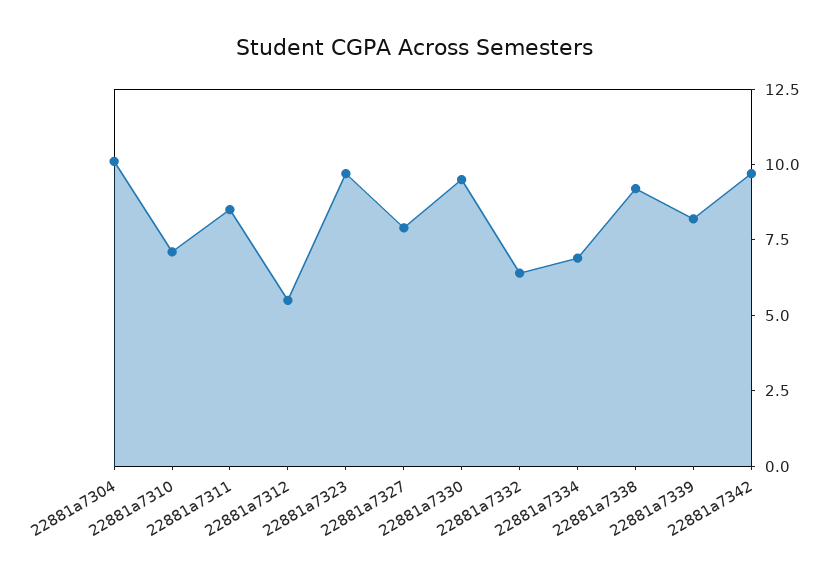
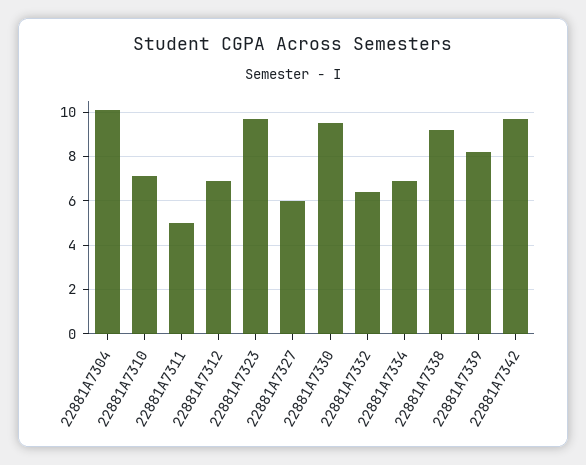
  {
    "22881a7304": 10,
    "22881a7310": 7,
-   "22881a7311": 8.5,
+   "22881a7311": 5,
-   "22881a7312": 5.5,
+   "22881a7312": 7,
    "22881a7323": 9.5,
-   "22881a7327": 8,
+   "22881a7327": 6,
    "22881a7330": 9.5,
    "22881a7332": 6.5,
    "22881a7334": 7,
    "22881a7338": 9,
    "22881a7339": 8,
    "22881a7342": 9.5
  }

